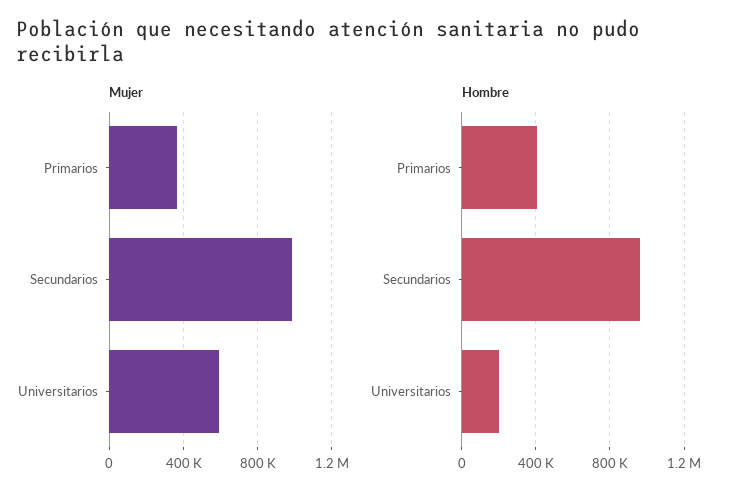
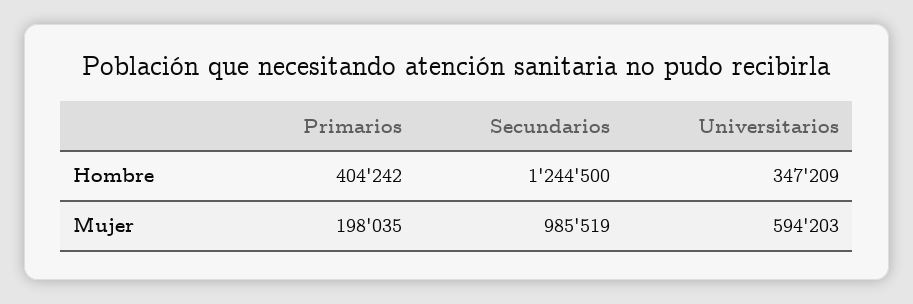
  {
    "Mujer": {
-     "Primarios": 350000,
+     "Primarios": 198035,
      "Secundarios": 985519,
      "Universitarios": 594203
    },
    "Hombre": {
      "Primarios": 404242,
-     "Secundarios": 950000,
+     "Secundarios": 1244500,
-     "Universitarios": 200000
+     "Universitarios": 347209
    }
  }

